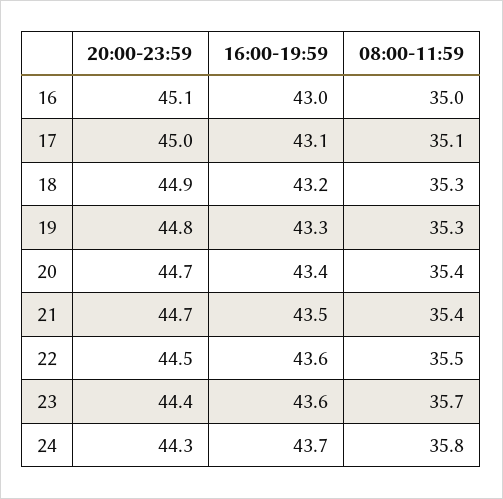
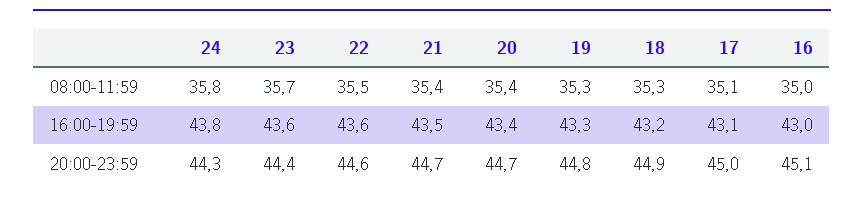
  {
    "20:00-23:59": {
      "16": 45.1,
      "17": 45,
      "18": 44.9,
      "19": 44.8,
      "20": 44.7,
      "21": 44.7,
-     "22": 44.5,
+     "22": 44.6,
      "23": 44.4,
      "24": 44.3
    },
    "16:00-19:59": {
      "16": 43,
      "17": 43.1,
      "18": 43.2,
      "19": 43.3,
      "20": 43.4,
      "21": 43.5,
      "22": 43.6,
      "23": 43.6,
-     "24": 43.7
+     "24": 43.8
    },
    "08:00-11:59": {
      "16": 35,
      "17": 35.1,
      "18": 35.3,
      "19": 35.3,
      "20": 35.4,
      "21": 35.4,
      "22": 35.5,
      "23": 35.7,
      "24": 35.8
    }
  }

